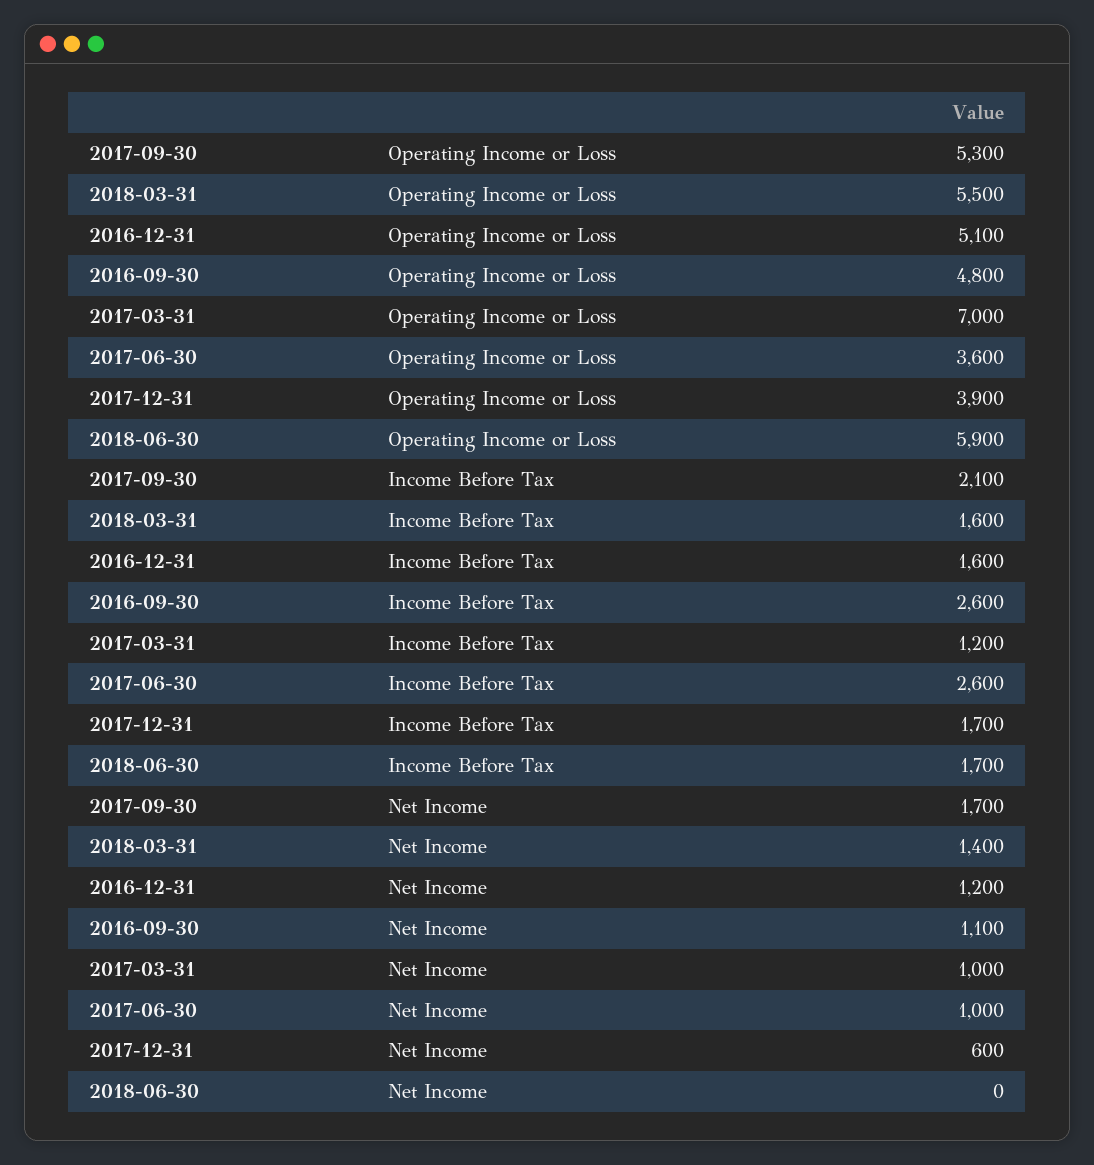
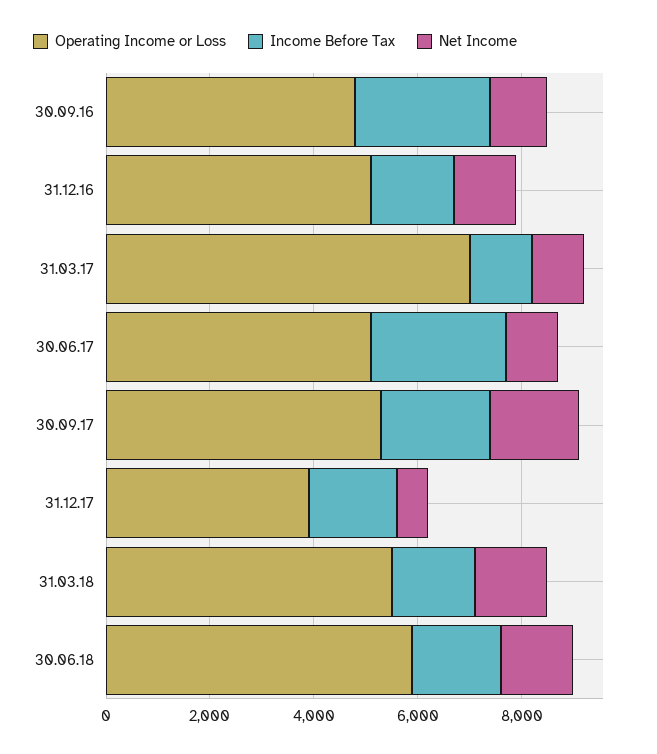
  {
    "Operating Income or Loss": {
      "2017-09-30": 5300,
      "2018-03-31": 5500,
      "2016-12-31": 5100,
      "2016-09-30": 4800,
      "2017-03-31": 7000,
-     "2017-06-30": 3600,
+     "2017-06-30": 5000,
      "2017-12-31": 3900,
      "2018-06-30": 5900
    },
    "Income Before Tax": {
      "2017-09-30": 2100,
      "2018-03-31": 1600,
      "2016-12-31": 1600,
      "2016-09-30": 2600,
      "2017-03-31": 1200,
      "2017-06-30": 2600,
      "2017-12-31": 1700,
      "2018-06-30": 1700
    },
    "Net Income": {
      "2017-09-30": 1700,
      "2018-03-31": 1400,
      "2016-12-31": 1200,
      "2016-09-30": 1100,
      "2017-03-31": 1000,
      "2017-06-30": 1000,
      "2017-12-31": 600,
-     "2018-06-30": 0
+     "2018-06-30": 1500
    }
  }

